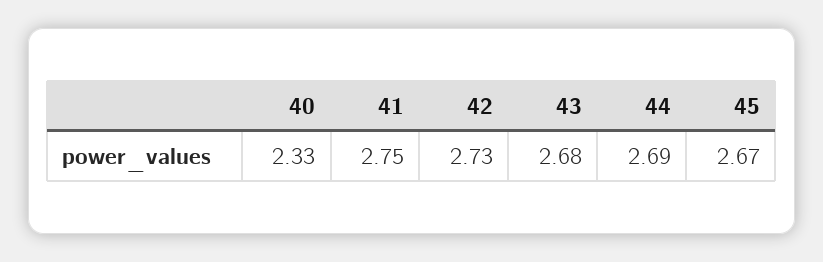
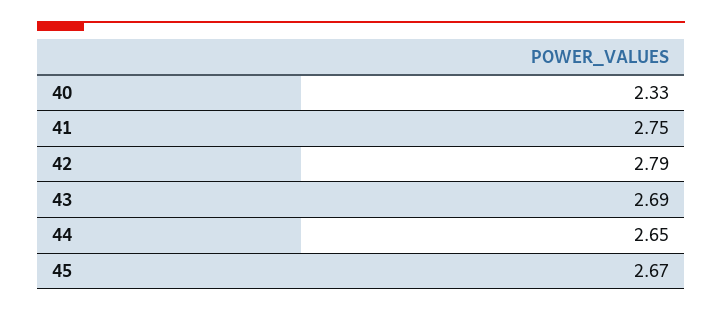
  {
    "40": 2.33,
    "41": 2.75,
-   "42": 2.73,
+   "42": 2.79,
-   "43": 2.68,
+   "43": 2.69,
-   "44": 2.69,
+   "44": 2.65,
    "45": 2.67
  }

